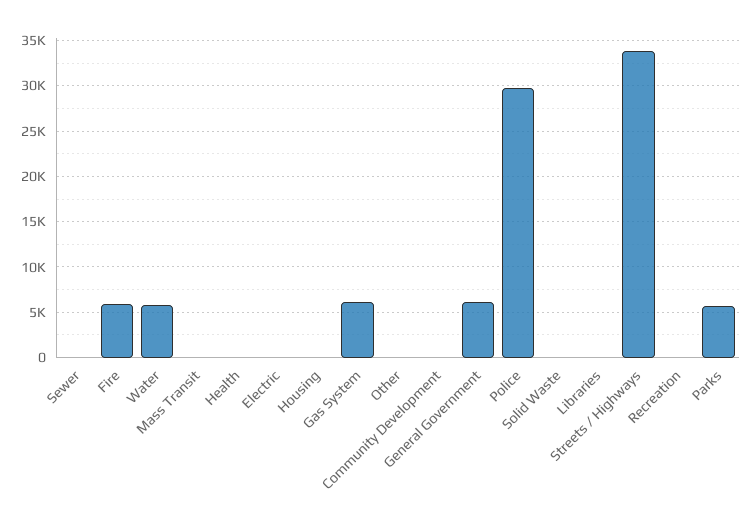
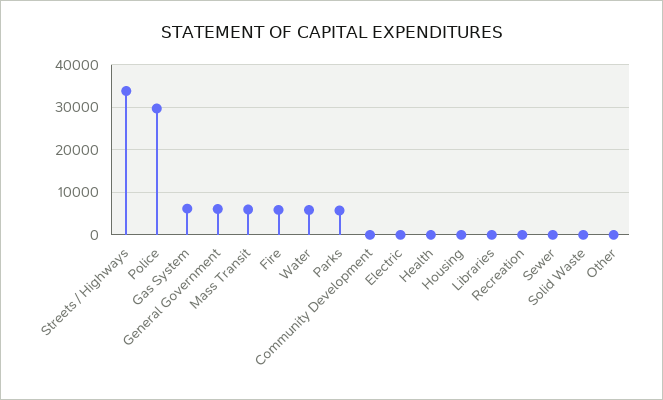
  {
    "Sewer": 0,
    "Fire": 6000,
    "Water": 6000,
-   "Mass Transit": 0,
+   "Mass Transit": 6000,
    "Health": 0,
    "Electric": 0,
    "Housing": 0,
    "Gas System": 6000,
    "Other": 0,
    "Community Development": 0,
    "General Government": 6000,
    "Police": 30000,
    "Solid Waste": 0,
    "Libraries": 0,
    "Streets / Highways": 34000,
    "Recreation": 0,
    "Parks": 6000
  }

